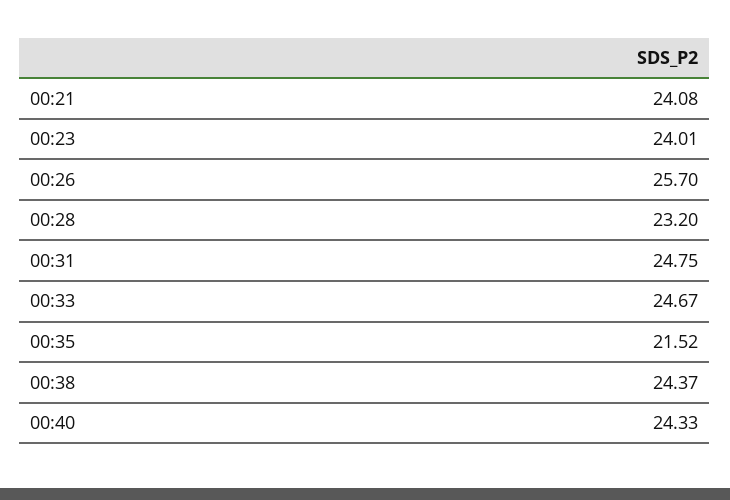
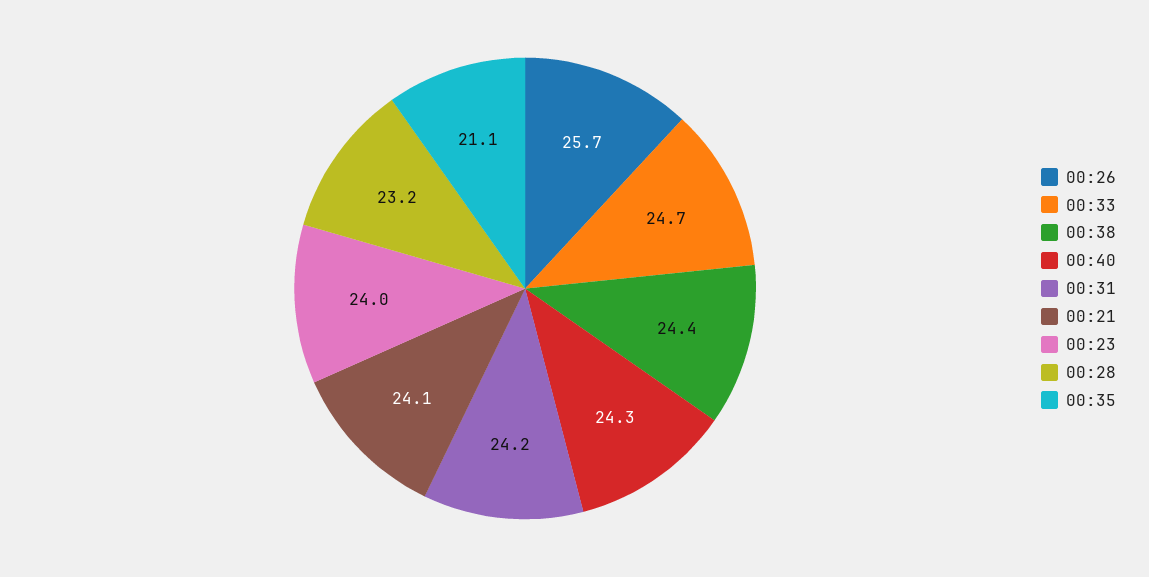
  {
    "00:21": 24.08,
    "00:23": 24.01,
    "00:26": 25.7,
    "00:28": 23.2,
-   "00:31": 24.75,
+   "00:31": 24.2,
    "00:33": 24.67,
-   "00:35": 21.52,
+   "00:35": 21.1,
    "00:38": 24.37,
    "00:40": 24.33
  }

